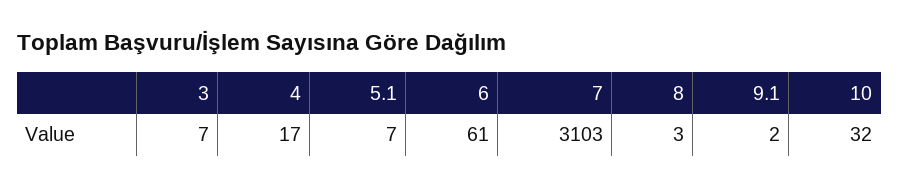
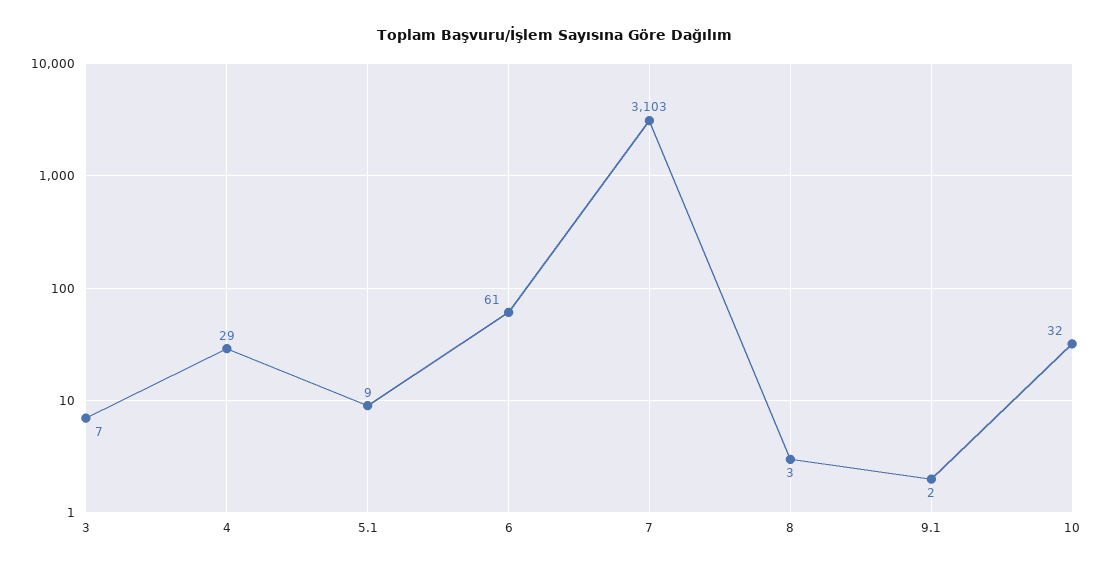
  {
    "3": 7,
-   "4": 17,
+   "4": 29,
-   "5.1": 7,
+   "5.1": 9,
    "6": 61,
    "7": 3103,
    "8": 3,
    "9.1": 2,
    "10": 32
  }

